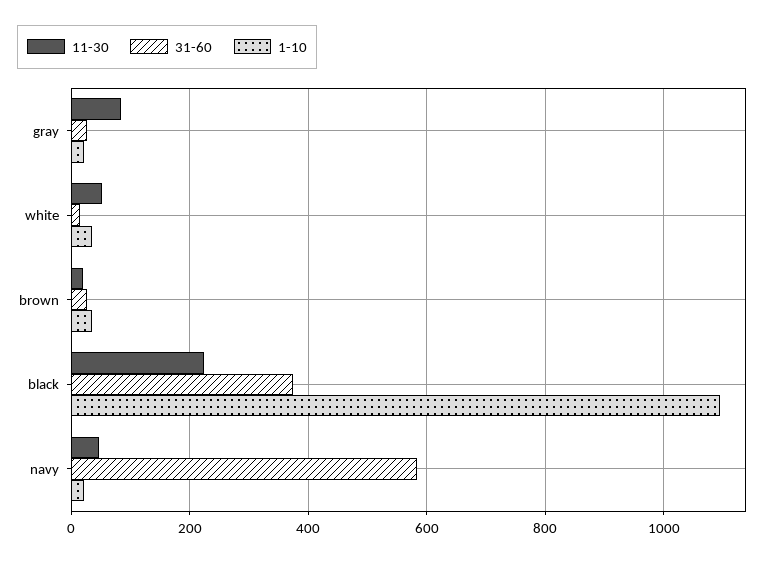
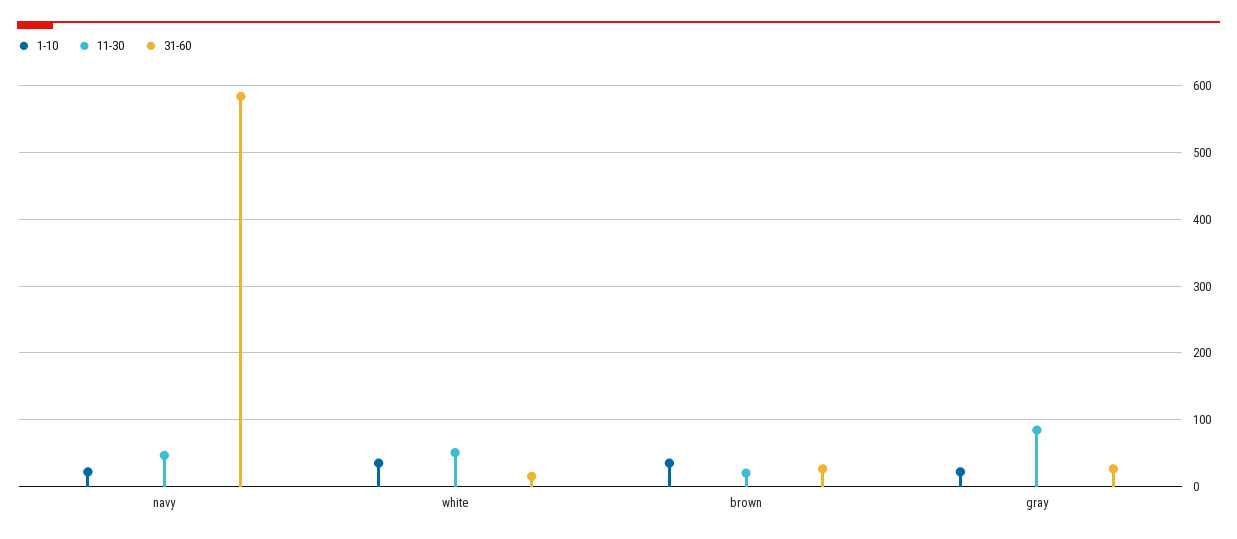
  {
    "11-30": {
      "gray": 80,
      "white": 50,
      "brown": 20,
-     "black": 220,
      "navy": 50
    },
    "31-60": {
      "gray": 30,
      "white": 20,
      "brown": 30,
-     "black": 380,
      "navy": 580
    },
    "1-10": {
      "gray": 20,
      "white": 40,
      "brown": 40,
-     "black": 1100,
      "navy": 20
    }
  }

